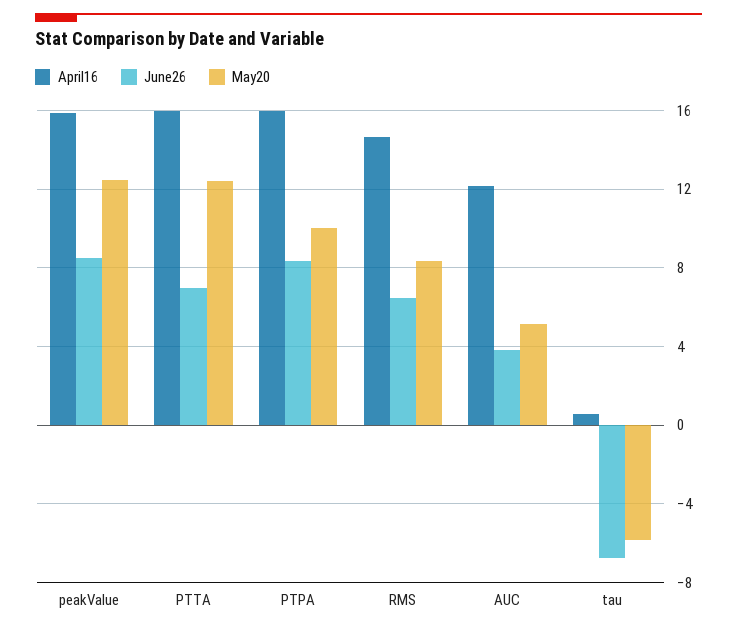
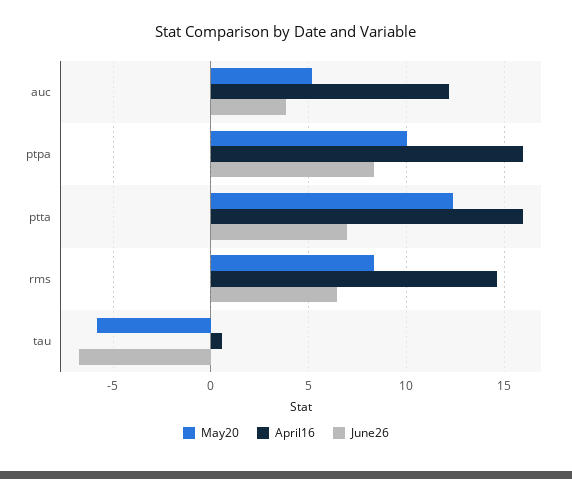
  {
    "April16": {
-     "peakValue": 16,
      "PTTA": 16,
      "PTPA": 16,
      "RMS": 14.5,
      "AUC": 12,
      "tau": 0.5
    },
    "June26": {
-     "peakValue": 8.5,
      "PTTA": 7,
      "PTPA": 8.5,
      "RMS": 6.5,
      "AUC": 4,
      "tau": -7
    },
    "May20": {
-     "peakValue": 12.5,
      "PTTA": 12.5,
      "PTPA": 10,
      "RMS": 8.5,
      "AUC": 5,
      "tau": -6
    }
  }

